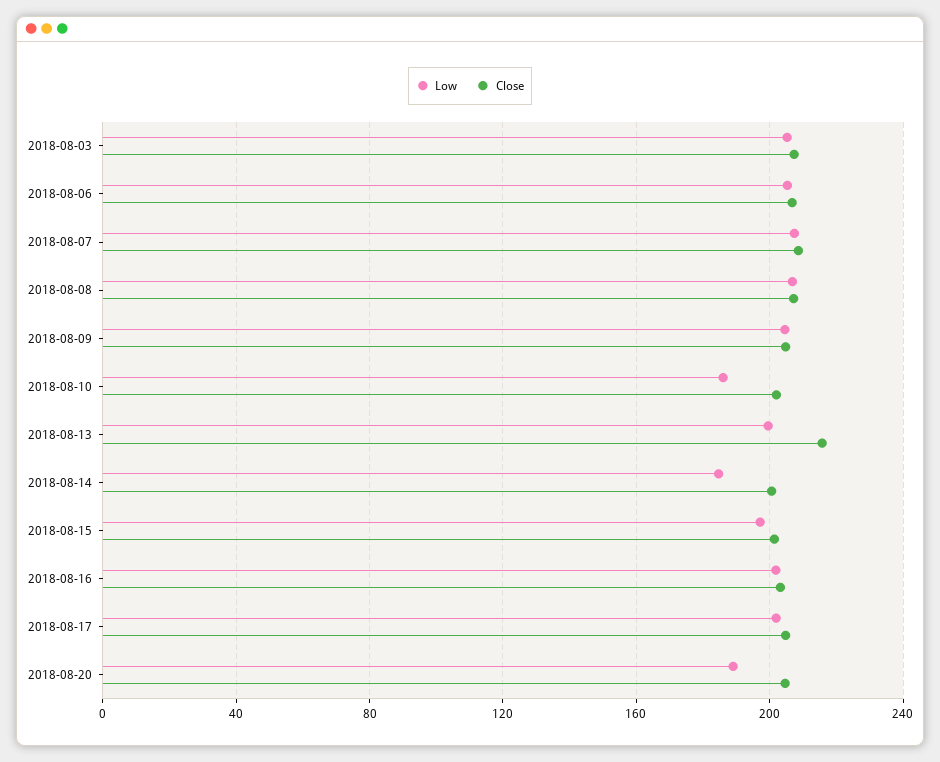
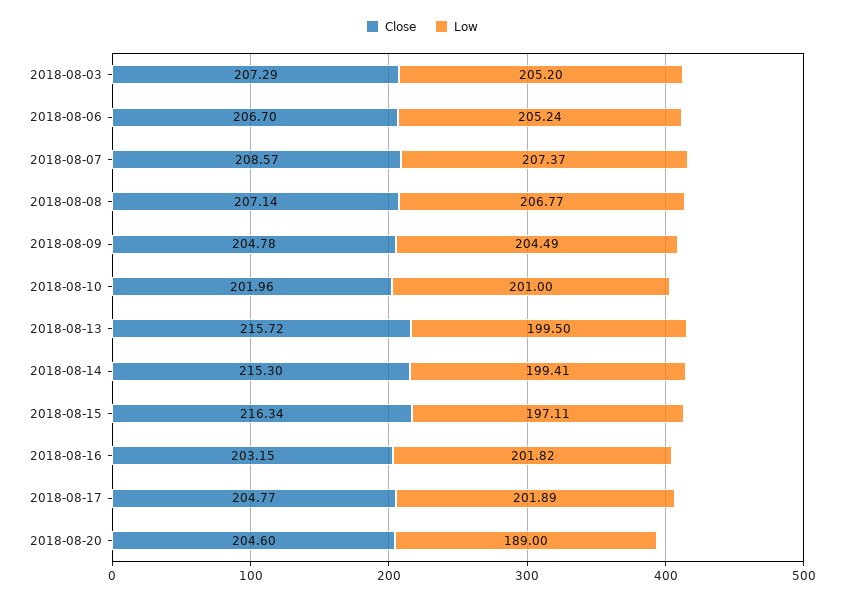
  {
    "Low": {
      "2018-08-03": 205.2,
      "2018-08-06": 205.24,
      "2018-08-07": 207.37,
      "2018-08-08": 206.77,
      "2018-08-09": 204.49,
-     "2018-08-10": 185,
+     "2018-08-10": 201,
      "2018-08-13": 199.5,
-     "2018-08-14": 185,
+     "2018-08-14": 199.41,
      "2018-08-15": 197.11,
      "2018-08-16": 201.82,
      "2018-08-17": 201.89,
      "2018-08-20": 189
    },
    "Close": {
      "2018-08-03": 207.29,
      "2018-08-06": 206.7,
      "2018-08-07": 208.57,
      "2018-08-08": 207.14,
      "2018-08-09": 204.78,
      "2018-08-10": 201.96,
      "2018-08-13": 215.72,
-     "2018-08-14": 200,
+     "2018-08-14": 215.3,
-     "2018-08-15": 200,
+     "2018-08-15": 216.34,
      "2018-08-16": 203.15,
      "2018-08-17": 204.77,
      "2018-08-20": 204.6
    }
  }

